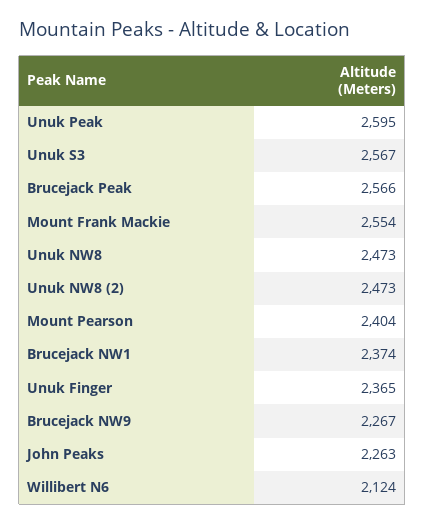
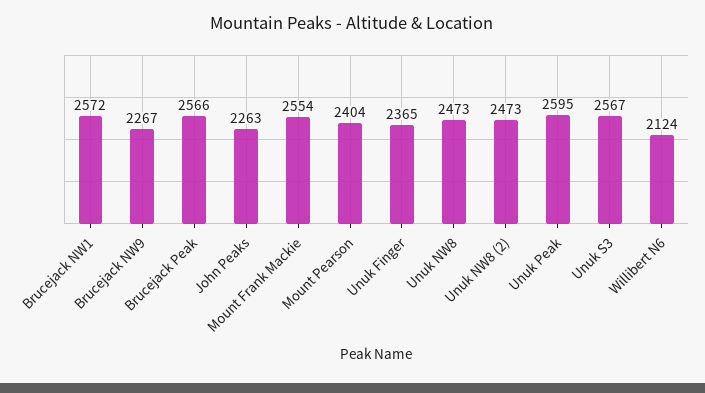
  {
    "Unuk Peak": 2595,
    "Unuk S3": 2567,
    "Brucejack Peak": 2566,
    "Mount Frank Mackie": 2554,
    "Unuk NW8": 2473,
    "Unuk NW8 (2)": 2473,
    "Mount Pearson": 2404,
-   "Brucejack NW1": 2374,
+   "Brucejack NW1": 2572,
    "Unuk Finger": 2365,
    "Brucejack NW9": 2267,
    "John Peaks": 2263,
    "Willibert N6": 2124
  }

